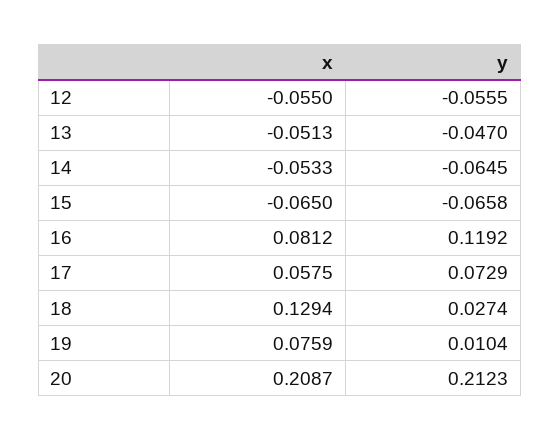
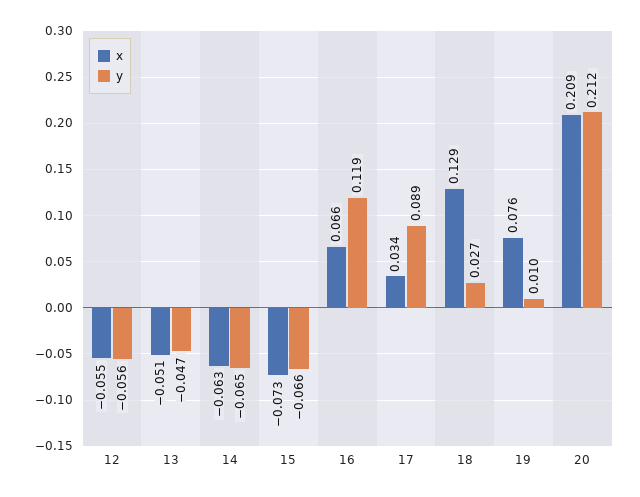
  {
    "x": {
      "12": -0.055,
      "13": -0.0513,
-     "14": -0.0533,
+     "14": -0.063,
-     "15": -0.065,
+     "15": -0.073,
-     "16": 0.0812,
+     "16": 0.066,
-     "17": 0.0575,
+     "17": 0.034,
      "18": 0.1294,
      "19": 0.0759,
      "20": 0.2087
    },
    "y": {
      "12": -0.0555,
      "13": -0.047,
      "14": -0.0645,
      "15": -0.0658,
      "16": 0.1192,
-     "17": 0.0729,
+     "17": 0.089,
      "18": 0.0274,
      "19": 0.0104,
      "20": 0.2123
    }
  }

